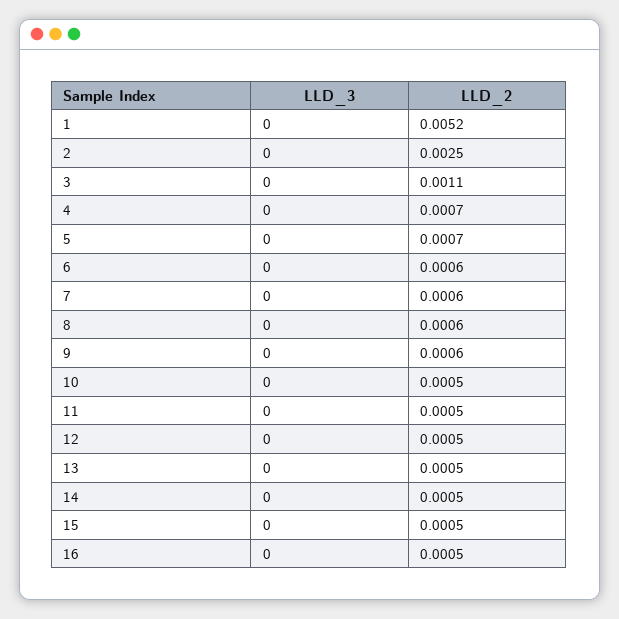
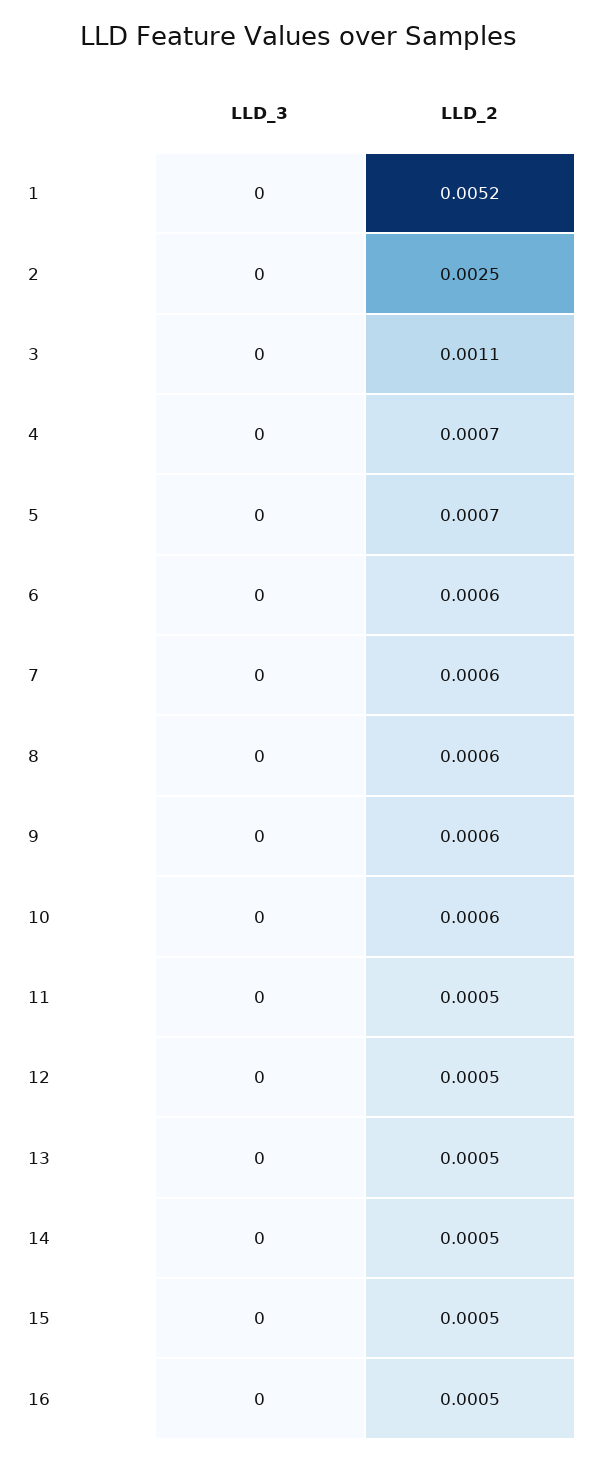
  {
    "LLD_3": {
      "1": 0,
      "2": 0,
      "3": 0,
      "4": 0,
      "5": 0,
      "6": 0,
      "7": 0,
      "8": 0,
      "9": 0,
      "10": 0,
      "11": 0,
      "12": 0,
      "13": 0,
      "14": 0,
      "15": 0,
      "16": 0
    },
    "LLD_2": {
      "1": 0.0052,
      "2": 0.0025,
      "3": 0.0011,
      "4": 0.0007,
      "5": 0.0007,
      "6": 0.0006,
      "7": 0.0006,
      "8": 0.0006,
      "9": 0.0006,
-     "10": 0.0005,
+     "10": 0.0006,
      "11": 0.0005,
      "12": 0.0005,
      "13": 0.0005,
      "14": 0.0005,
      "15": 0.0005,
      "16": 0.0005
    }
  }

